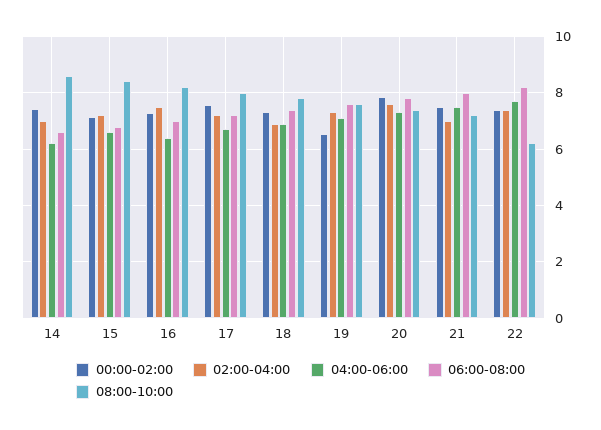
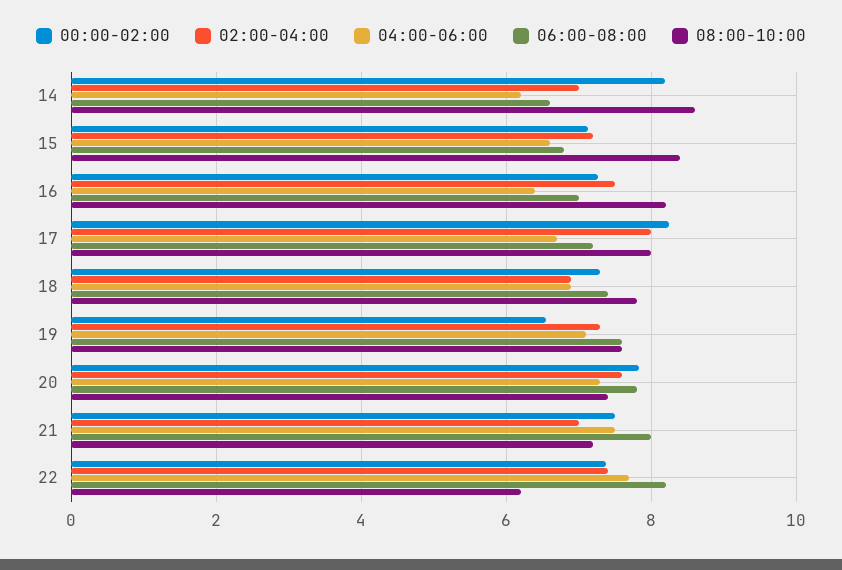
  {
    "00:00-02:00": {
-     "14": 7.5,
+     "14": 8.2,
      "15": 7.2,
      "16": 7.2,
-     "17": 7.5,
+     "17": 8.2,
      "18": 7.4,
      "19": 6.6,
      "20": 7.8,
      "21": 7.6,
      "22": 7.4
    },
    "02:00-04:00": {
      "14": 7,
      "15": 7.2,
      "16": 7.6,
-     "17": 7.25,
+     "17": 8,
      "18": 7,
      "19": 7.4,
      "20": 7.6,
      "21": 7,
      "22": 7.4
    },
    "04:00-06:00": {
      "14": 6.2,
      "15": 6.6,
      "16": 6.4,
      "17": 6.8,
      "18": 7,
      "19": 7.2,
      "20": 7.4,
      "21": 7.6,
      "22": 7.8
    },
    "06:00-08:00": {
      "14": 6.6,
      "15": 6.8,
      "16": 7,
      "17": 7.2,
      "18": 7.4,
      "19": 7.6,
      "20": 7.8,
      "21": 8,
      "22": 8.2
    },
    "08:00-10:00": {
      "14": 8.6,
      "15": 8.4,
      "16": 8.2,
      "17": 8,
      "18": 7.8,
      "19": 7.6,
      "20": 7.4,
      "21": 7.2,
      "22": 6.2
    }
  }

